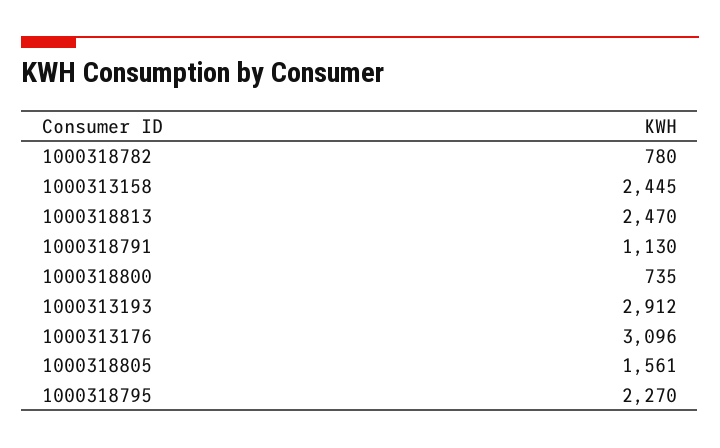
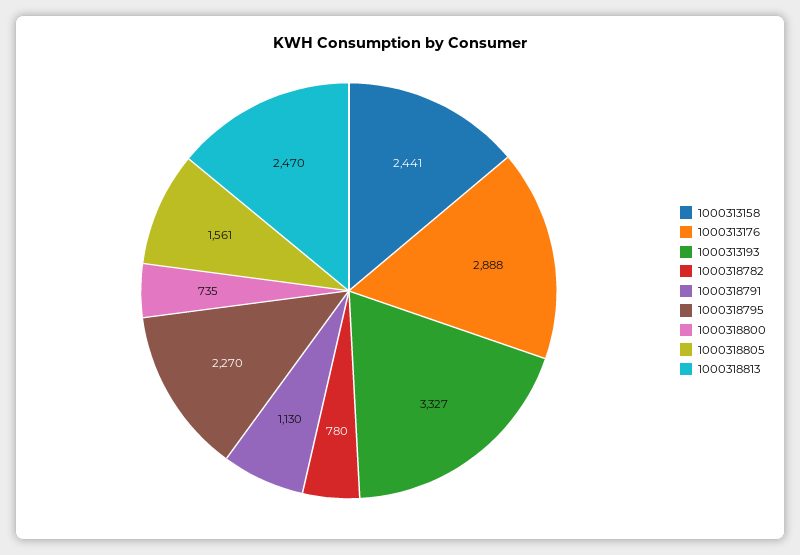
  {
    "1000318782": 780,
-   "1000313158": 2445,
+   "1000313158": 2441,
    "1000318813": 2470,
    "1000318791": 1130,
    "1000318800": 735,
-   "1000313193": 2912,
+   "1000313193": 3327,
-   "1000313176": 3096,
+   "1000313176": 2888,
    "1000318805": 1561,
    "1000318795": 2270
  }

